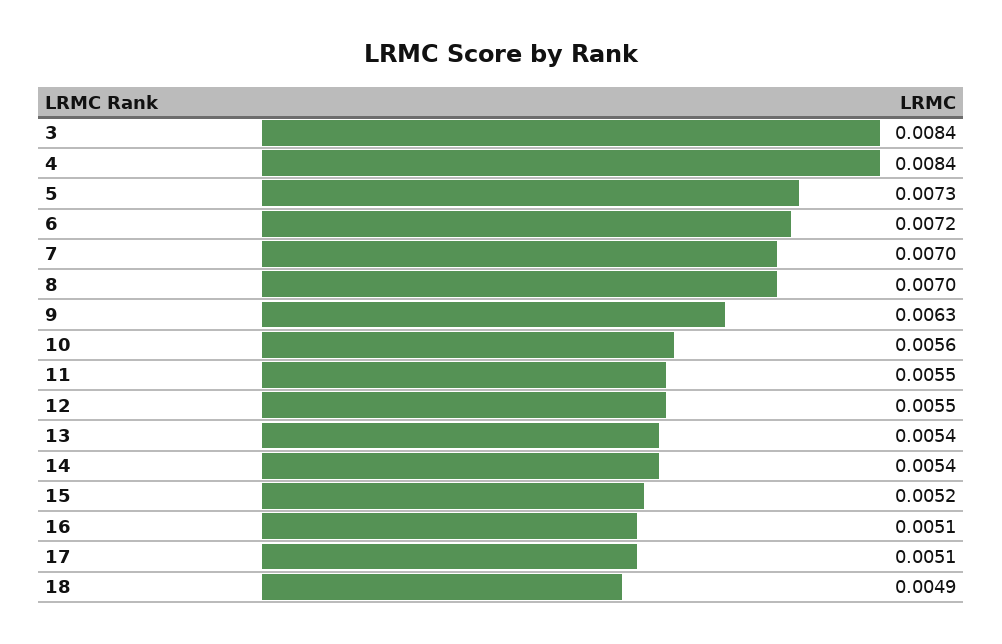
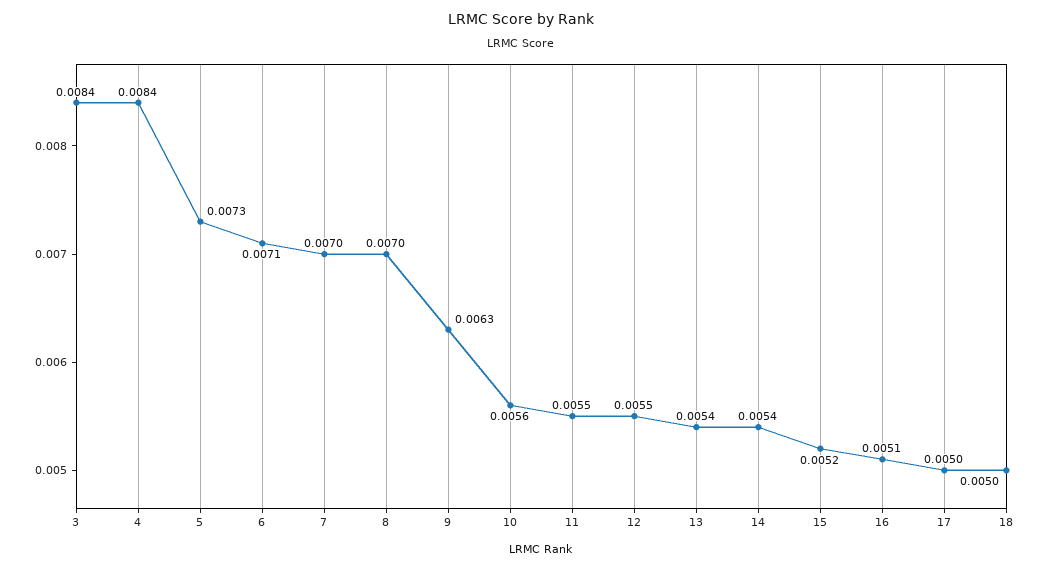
  {
    "3": 0.0084,
    "4": 0.0084,
    "5": 0.0073,
-   "6": 0.0072,
+   "6": 0.0071,
    "7": 0.007,
    "8": 0.007,
    "9": 0.0063,
    "10": 0.0056,
    "11": 0.0055,
    "12": 0.0055,
    "13": 0.0054,
    "14": 0.0054,
    "15": 0.0052,
    "16": 0.0051,
-   "17": 0.0051,
+   "17": 0.005,
-   "18": 0.0049
+   "18": 0.005
  }

